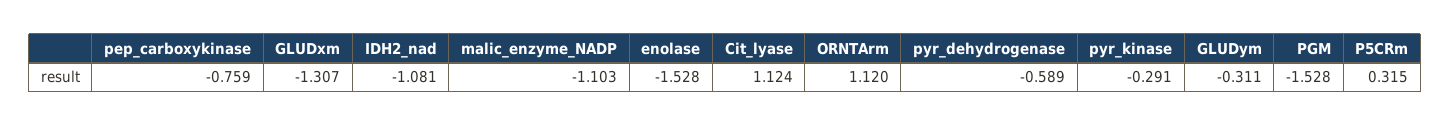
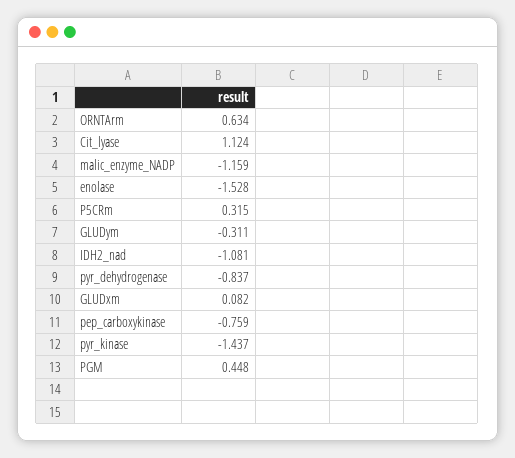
  {
    "pep_carboxykinase": -0.759,
-   "GLUDxm": -1.307,
+   "GLUDxm": 0.082,
    "IDH2_nad": -1.081,
-   "malic_enzyme_NADP": -1.103,
+   "malic_enzyme_NADP": -1.159,
    "enolase": -1.528,
    "Cit_lyase": 1.124,
-   "ORNTArm": 1.12,
+   "ORNTArm": 0.634,
-   "pyr_dehydrogenase": -0.589,
+   "pyr_dehydrogenase": -0.837,
-   "pyr_kinase": -0.291,
+   "pyr_kinase": -1.437,
    "GLUDym": -0.311,
-   "PGM": -1.528,
+   "PGM": 0.448,
    "P5CRm": 0.315
  }

